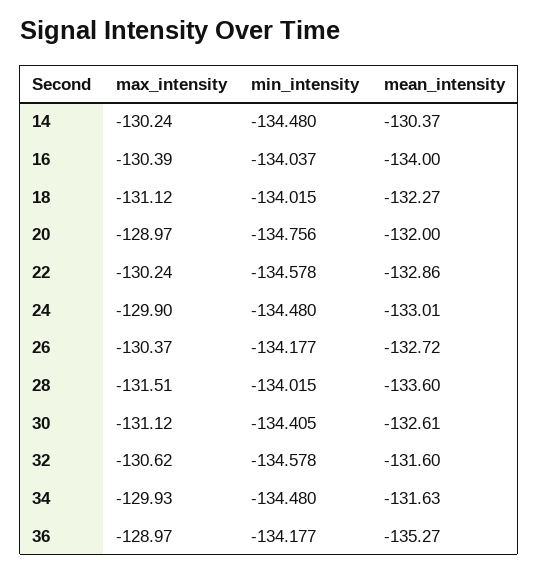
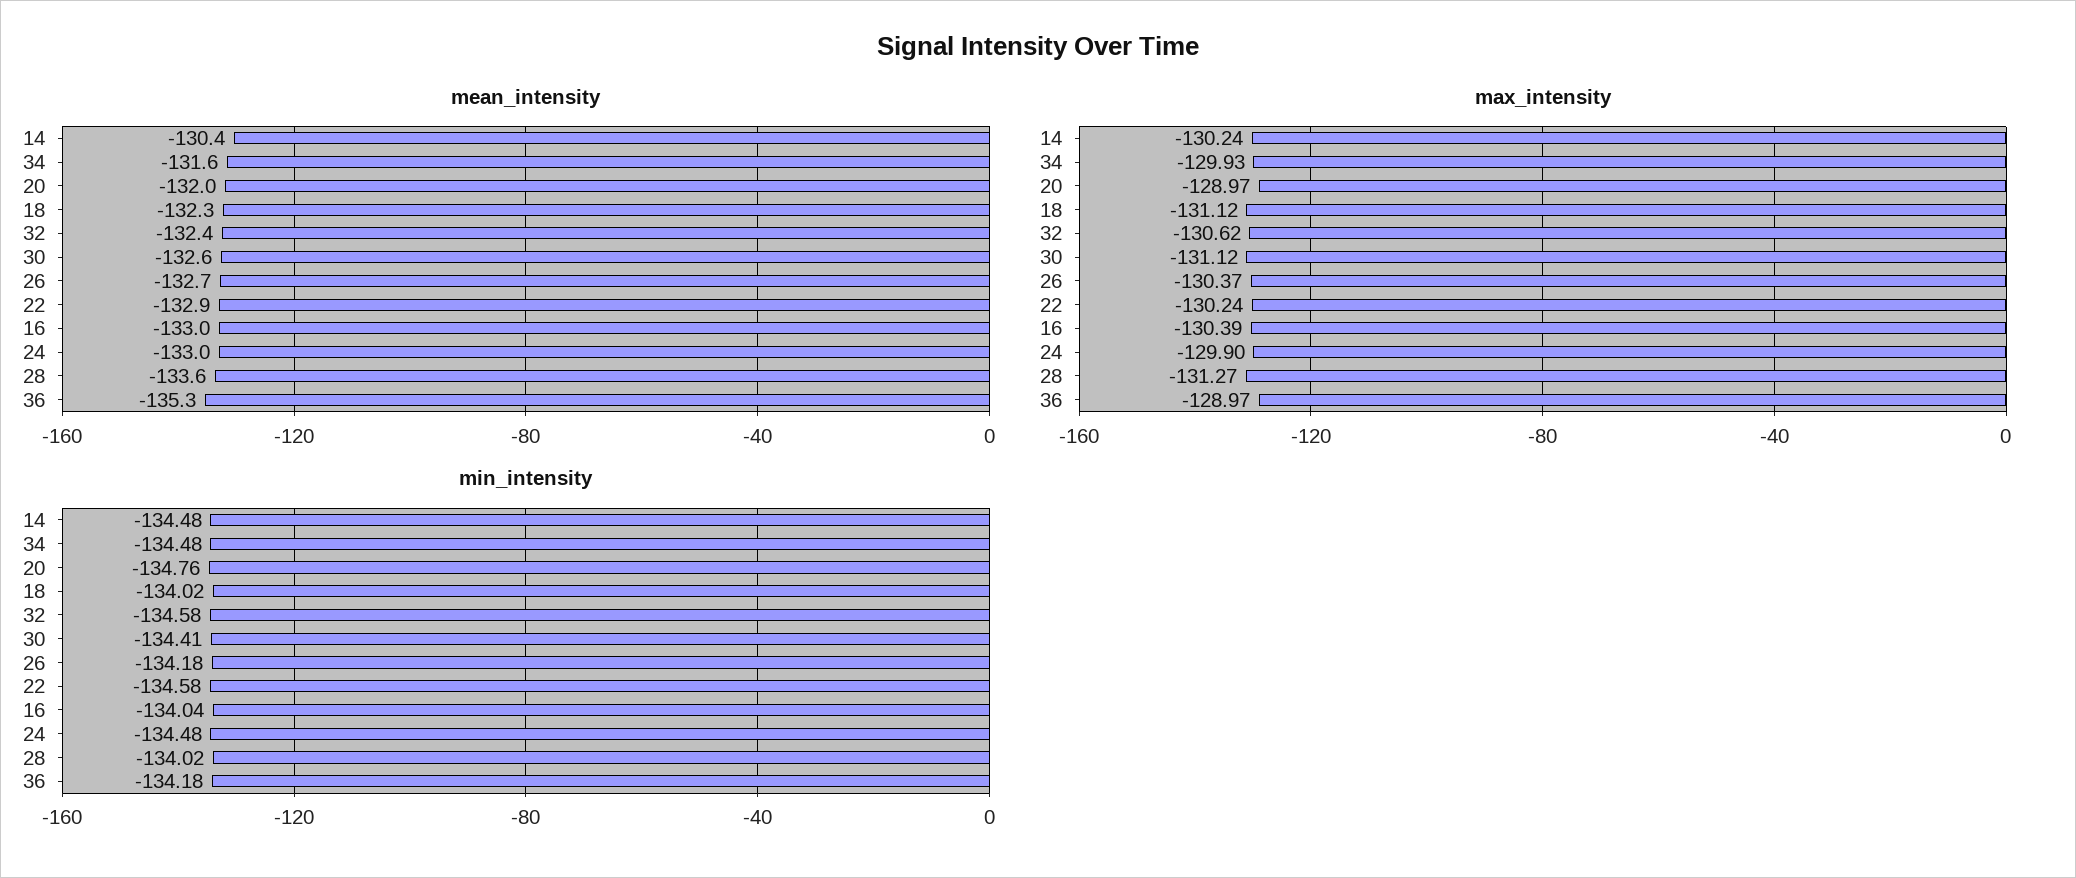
  {
    "max_intensity": {
      "14": -130.24,
      "16": -130.39,
      "18": -131.12,
      "20": -128.97,
      "22": -130.24,
      "24": -129.9,
      "26": -130.37,
-     "28": -131.51,
+     "28": -131.27,
      "30": -131.12,
      "32": -130.62,
      "34": -129.93,
      "36": -128.97
    },
    "min_intensity": {
      "14": -134.48,
      "16": -134.037,
      "18": -134.015,
      "20": -134.756,
      "22": -134.578,
      "24": -134.48,
      "26": -134.177,
      "28": -134.015,
      "30": -134.405,
      "32": -134.578,
      "34": -134.48,
      "36": -134.177
    },
    "mean_intensity": {
      "14": -130.37,
-     "16": -134,
+     "16": -133,
      "18": -132.27,
      "20": -132,
      "22": -132.86,
      "24": -133.01,
      "26": -132.72,
      "28": -133.6,
      "30": -132.61,
-     "32": -131.6,
+     "32": -132.4,
      "34": -131.63,
      "36": -135.27
    }
  }

